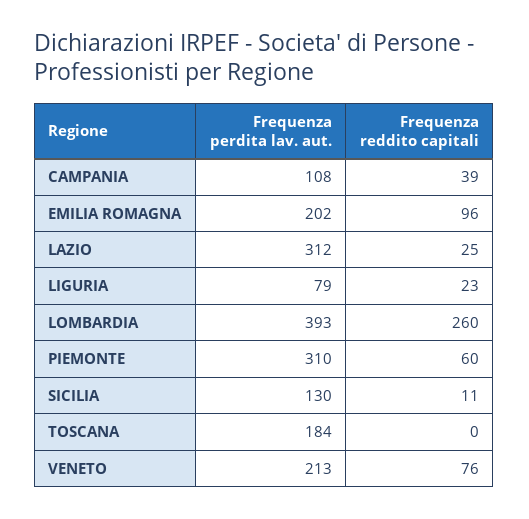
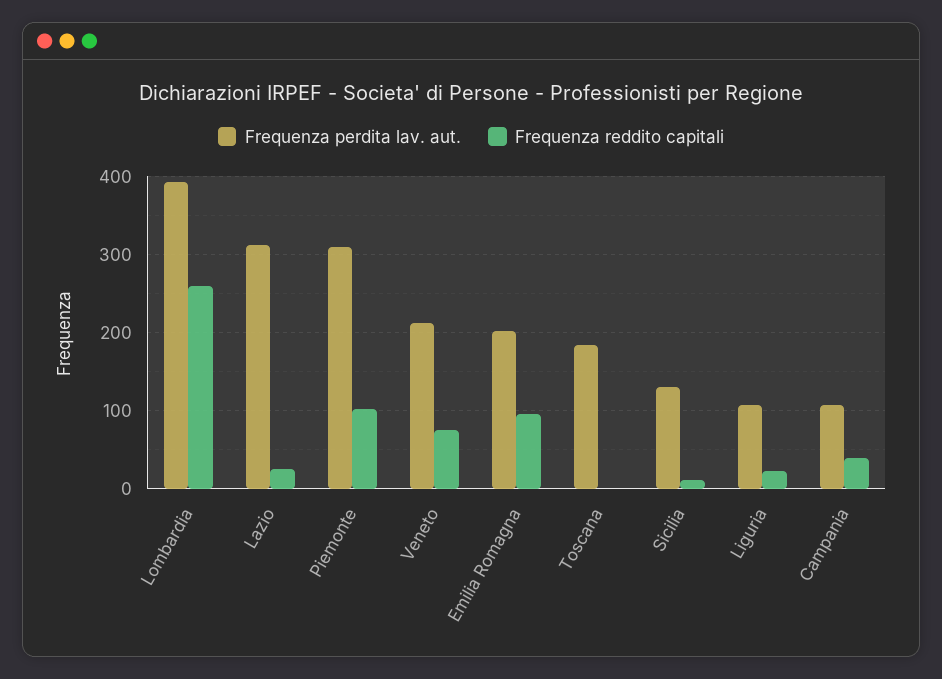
  {
    "Frequenza perdita lav. aut.": {
      "CAMPANIA": 108,
      "EMILIA ROMAGNA": 202,
      "LAZIO": 312,
-     "LIGURIA": 79,
+     "LIGURIA": 110,
      "LOMBARDIA": 393,
      "PIEMONTE": 310,
      "SICILIA": 130,
      "TOSCANA": 184,
      "VENETO": 213
    },
    "Frequenza reddito capitali": {
      "CAMPANIA": 39,
      "EMILIA ROMAGNA": 96,
      "LAZIO": 25,
      "LIGURIA": 23,
      "LOMBARDIA": 260,
-     "PIEMONTE": 60,
+     "PIEMONTE": 100,
      "SICILIA": 11,
      "TOSCANA": 0,
      "VENETO": 76
    }
  }

